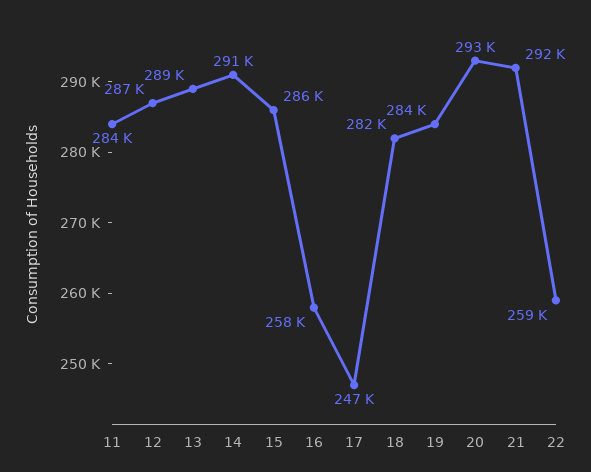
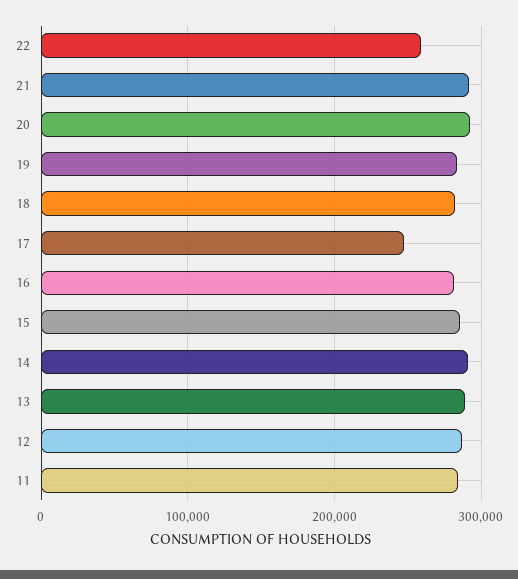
  {
    "11": 284000,
    "12": 287000,
    "13": 289000,
    "14": 291000,
    "15": 286000,
-   "16": 258000,
+   "16": 280000,
    "17": 247000,
    "18": 282000,
    "19": 284000,
    "20": 293000,
    "21": 292000,
    "22": 259000
  }

